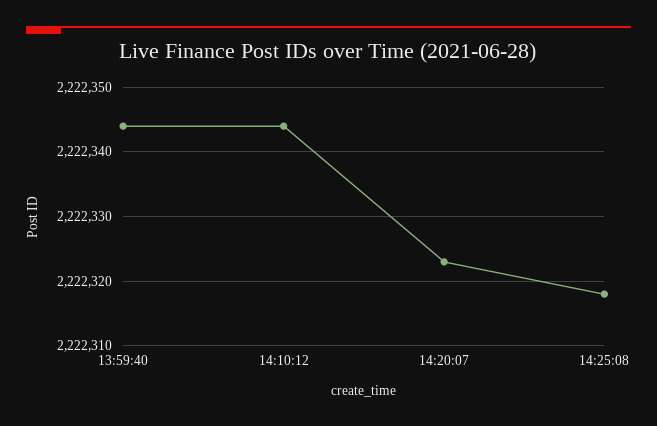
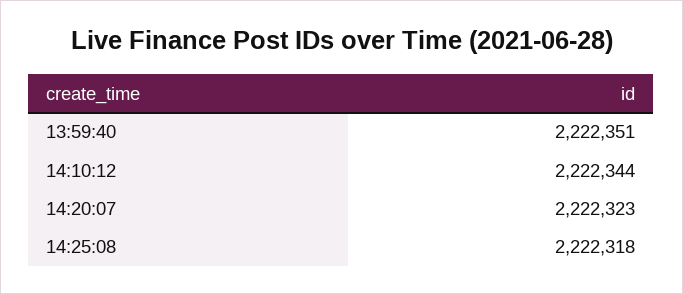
  {
-   "13:59:40": 2222344,
+   "13:59:40": 2222351,
    "14:10:12": 2222344,
    "14:20:07": 2222323,
    "14:25:08": 2222318
  }

